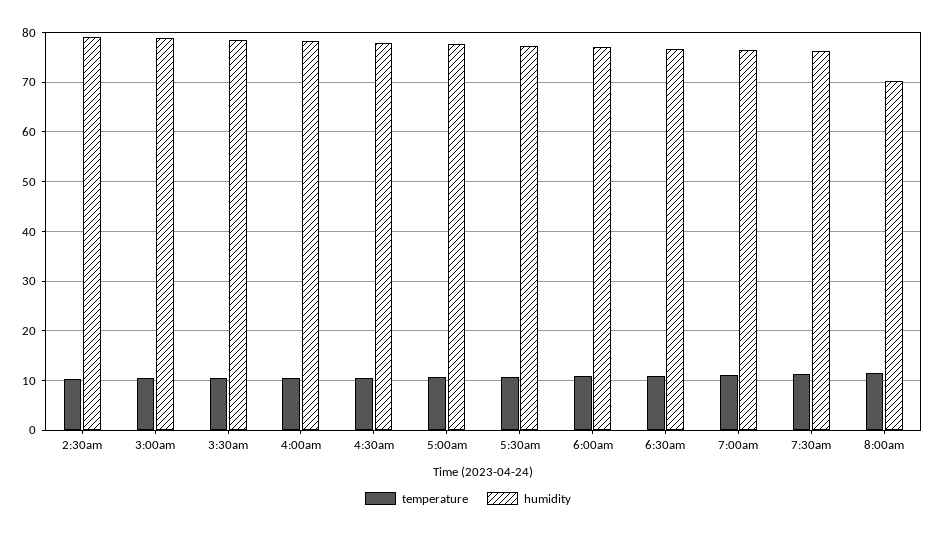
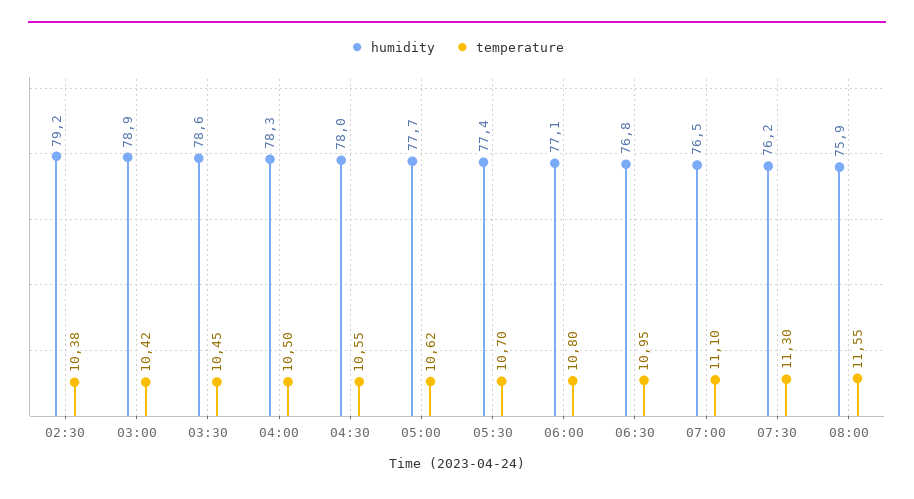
  {
    "temperature": {
      "2:30am": 10.38,
      "3:00am": 10.42,
      "3:30am": 10.45,
      "4:00am": 10.5,
      "4:30am": 10.55,
      "5:00am": 10.62,
      "5:30am": 10.7,
      "6:00am": 10.8,
      "6:30am": 10.95,
      "7:00am": 11.1,
      "7:30am": 11.3,
      "8:00am": 11.55
    },
    "humidity": {
      "2:30am": 79.2,
      "3:00am": 78.9,
      "3:30am": 78.6,
      "4:00am": 78.3,
      "4:30am": 78,
      "5:00am": 77.7,
      "5:30am": 77.4,
      "6:00am": 77.1,
      "6:30am": 76.8,
      "7:00am": 76.5,
      "7:30am": 76.2,
-     "8:00am": 70
+     "8:00am": 75.9
    }
  }

